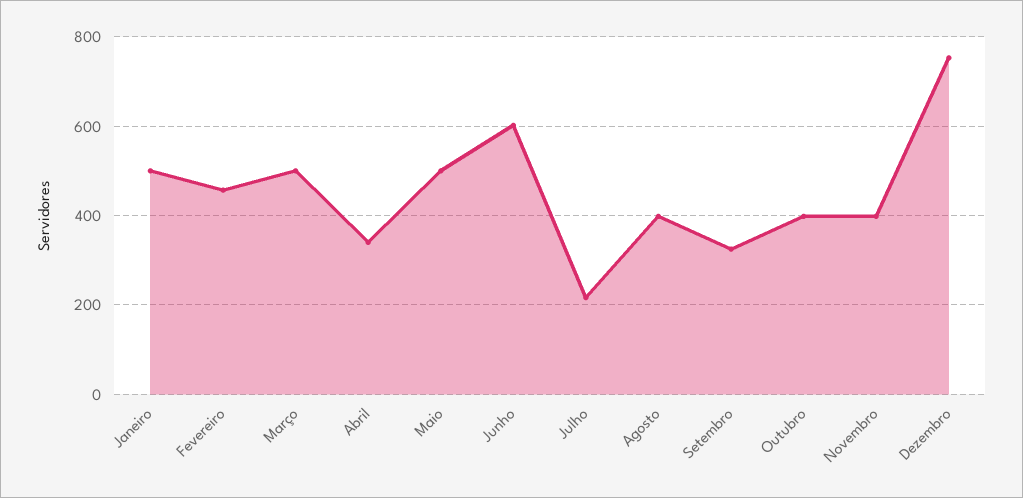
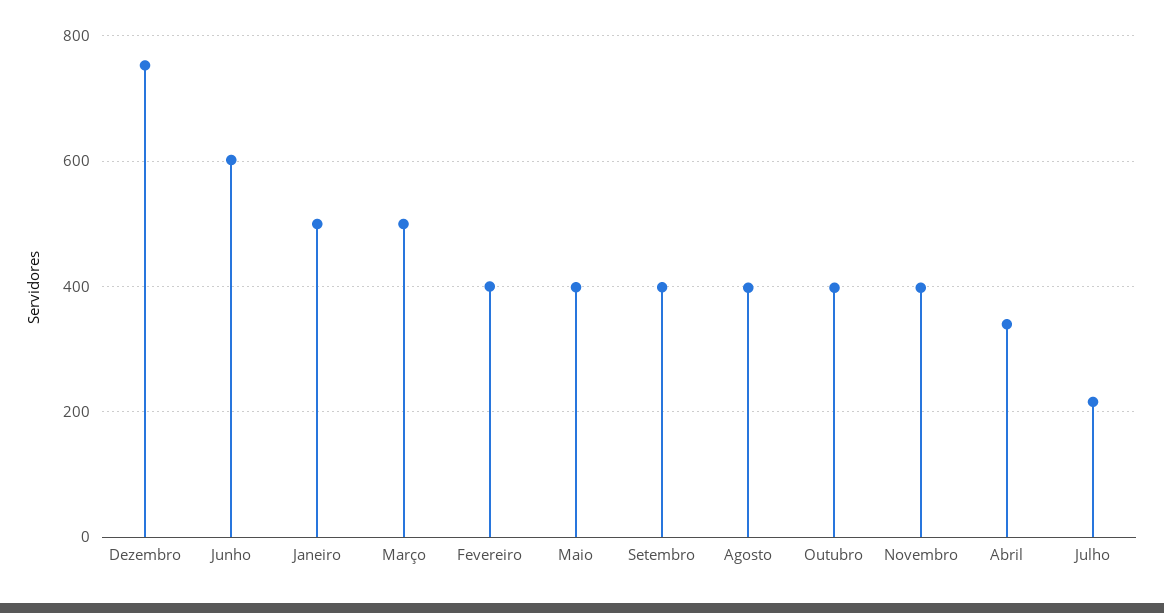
  {
    "Janeiro": 500,
-   "Fevereiro": 460,
+   "Fevereiro": 400,
    "Março": 500,
    "Abril": 340,
-   "Maio": 500,
+   "Maio": 400,
    "Junho": 600,
    "Julho": 220,
    "Agosto": 400,
-   "Setembro": 320,
+   "Setembro": 400,
    "Outubro": 400,
    "Novembro": 400,
    "Dezembro": 760
  }

